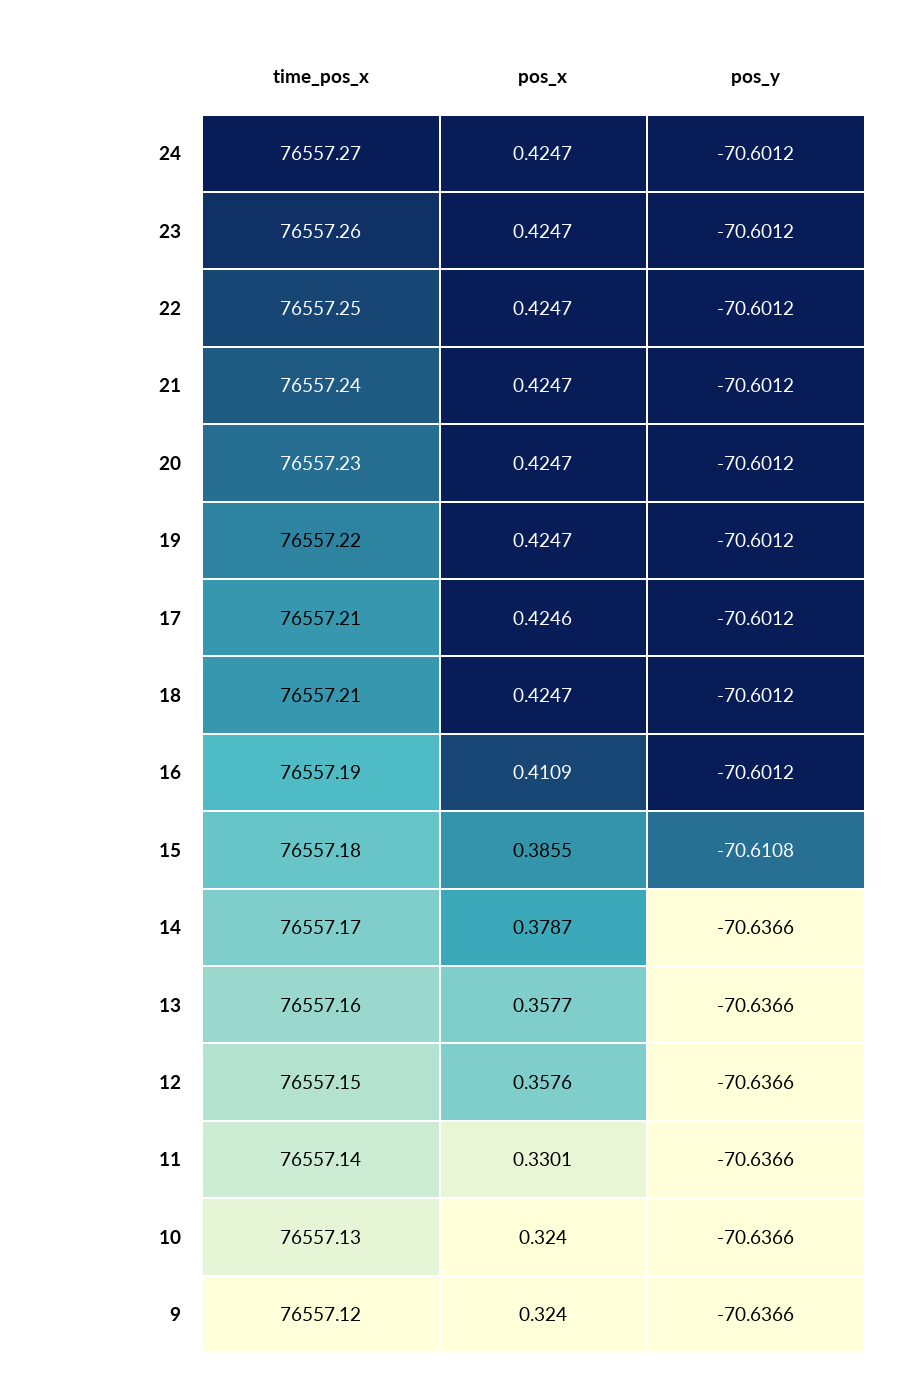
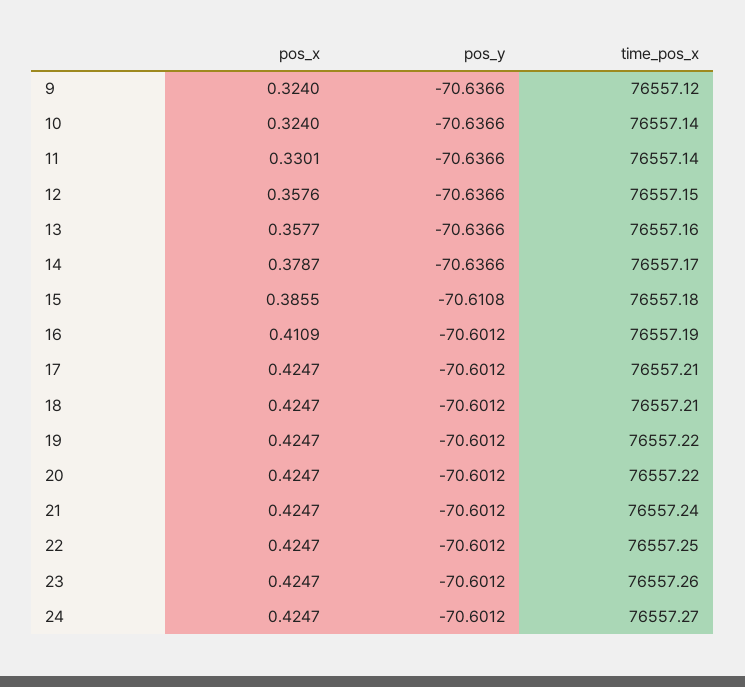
  {
    "time_pos_x": {
      "24": 76557.27,
      "23": 76557.26,
      "22": 76557.25,
      "21": 76557.24,
-     "20": 76557.23,
+     "20": 76557.22,
      "19": 76557.22,
      "17": 76557.21,
      "18": 76557.21,
      "16": 76557.19,
      "15": 76557.18,
      "14": 76557.17,
      "13": 76557.16,
      "12": 76557.15,
      "11": 76557.14,
-     "10": 76557.13,
+     "10": 76557.14,
      "9": 76557.12
    },
    "pos_x": {
      "24": 0.4247,
      "23": 0.4247,
      "22": 0.4247,
      "21": 0.4247,
      "20": 0.4247,
      "19": 0.4247,
-     "17": 0.4246,
+     "17": 0.4247,
      "18": 0.4247,
      "16": 0.4109,
      "15": 0.3855,
      "14": 0.3787,
      "13": 0.3577,
      "12": 0.3576,
      "11": 0.3301,
      "10": 0.324,
      "9": 0.324
    },
    "pos_y": {
      "24": -70.6012,
      "23": -70.6012,
      "22": -70.6012,
      "21": -70.6012,
      "20": -70.6012,
      "19": -70.6012,
      "17": -70.6012,
      "18": -70.6012,
      "16": -70.6012,
      "15": -70.6108,
      "14": -70.6366,
      "13": -70.6366,
      "12": -70.6366,
      "11": -70.6366,
      "10": -70.6366,
      "9": -70.6366
    }
  }

